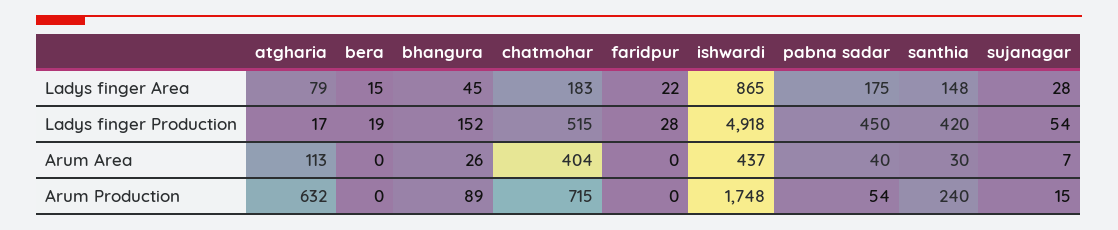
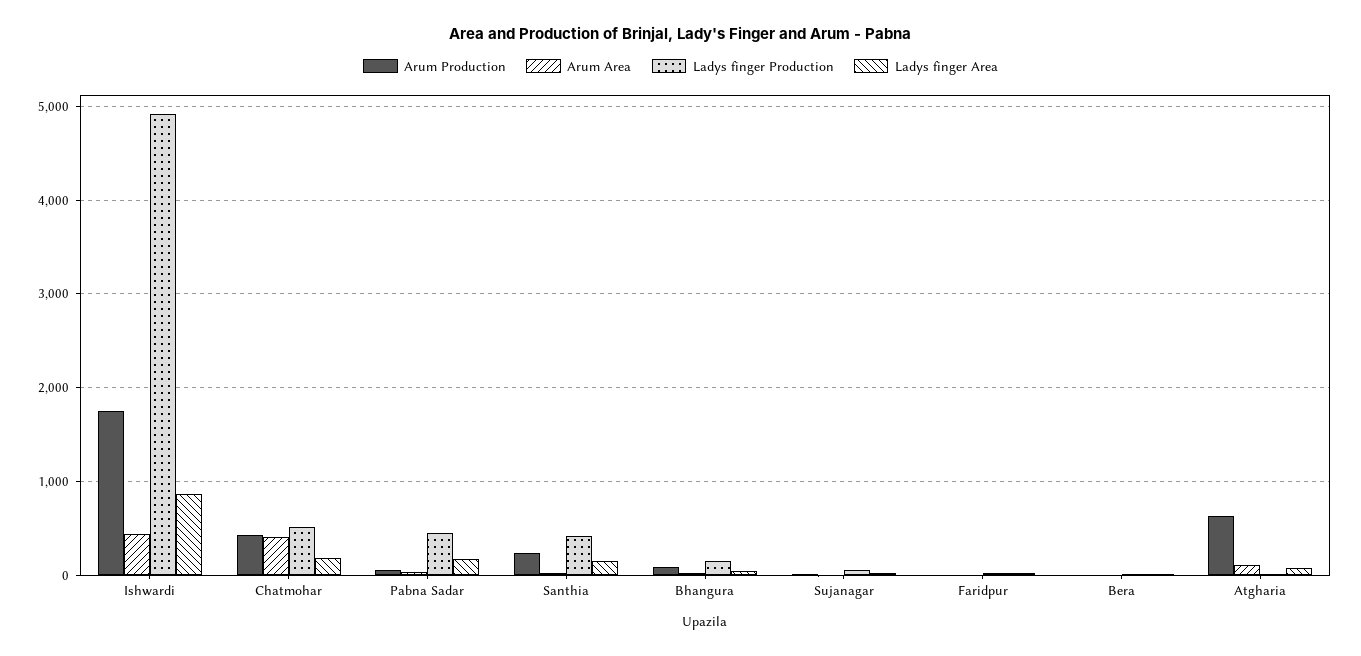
  {
    "Ladys finger Area": {
      "atgharia": 79,
      "bera": 15,
      "bhangura": 45,
      "chatmohar": 183,
      "faridpur": 22,
      "ishwardi": 865,
      "pabna sadar": 175,
      "santhia": 148,
      "sujanagar": 28
    },
    "Ladys finger Production": {
      "atgharia": 17,
      "bera": 19,
      "bhangura": 152,
      "chatmohar": 515,
      "faridpur": 28,
      "ishwardi": 4918,
      "pabna sadar": 450,
      "santhia": 420,
      "sujanagar": 54
    },
    "Arum Area": {
      "atgharia": 113,
      "bera": 0,
      "bhangura": 26,
      "chatmohar": 404,
      "faridpur": 0,
      "ishwardi": 437,
      "pabna sadar": 40,
      "santhia": 30,
      "sujanagar": 7
    },
    "Arum Production": {
      "atgharia": 632,
      "bera": 0,
      "bhangura": 89,
-     "chatmohar": 715,
+     "chatmohar": 400,
      "faridpur": 0,
      "ishwardi": 1748,
      "pabna sadar": 54,
      "santhia": 240,
      "sujanagar": 15
    }
  }

